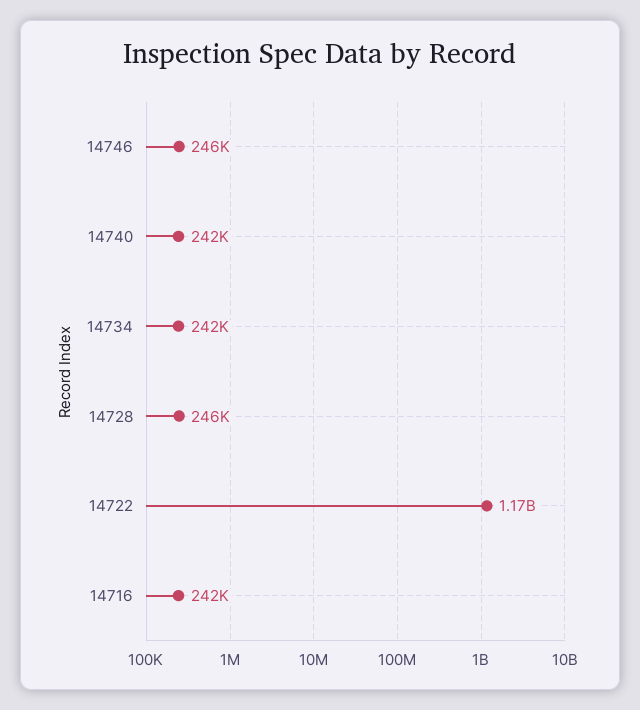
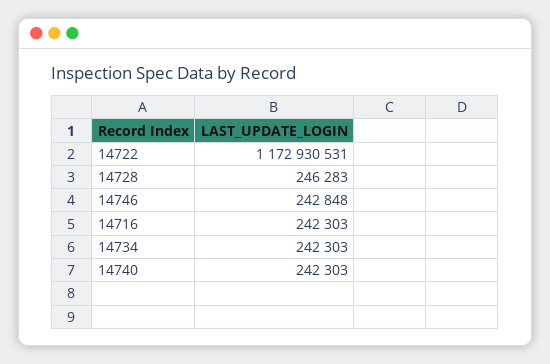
  {
-   "14746": 246000,
+   "14746": 242848,
    "14740": 242303,
    "14734": 242303,
    "14728": 246283,
    "14722": 1172930531,
    "14716": 242303
  }

